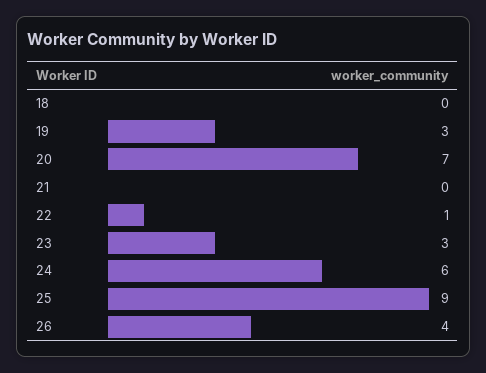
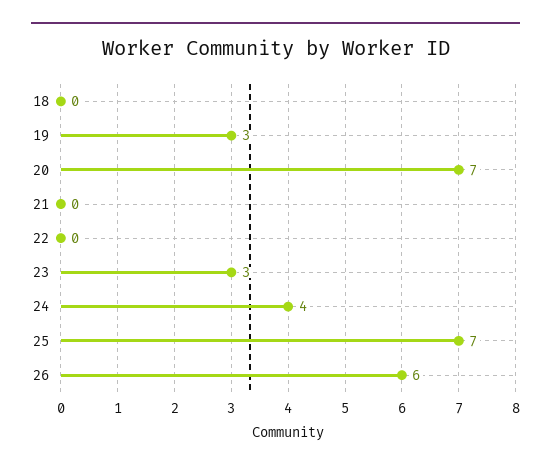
  {
    "18": 0,
    "19": 3,
    "20": 7,
    "21": 0,
-   "22": 1,
+   "22": 0,
    "23": 3,
-   "24": 6,
+   "24": 4,
-   "25": 9,
+   "25": 7,
-   "26": 4
+   "26": 6
  }

